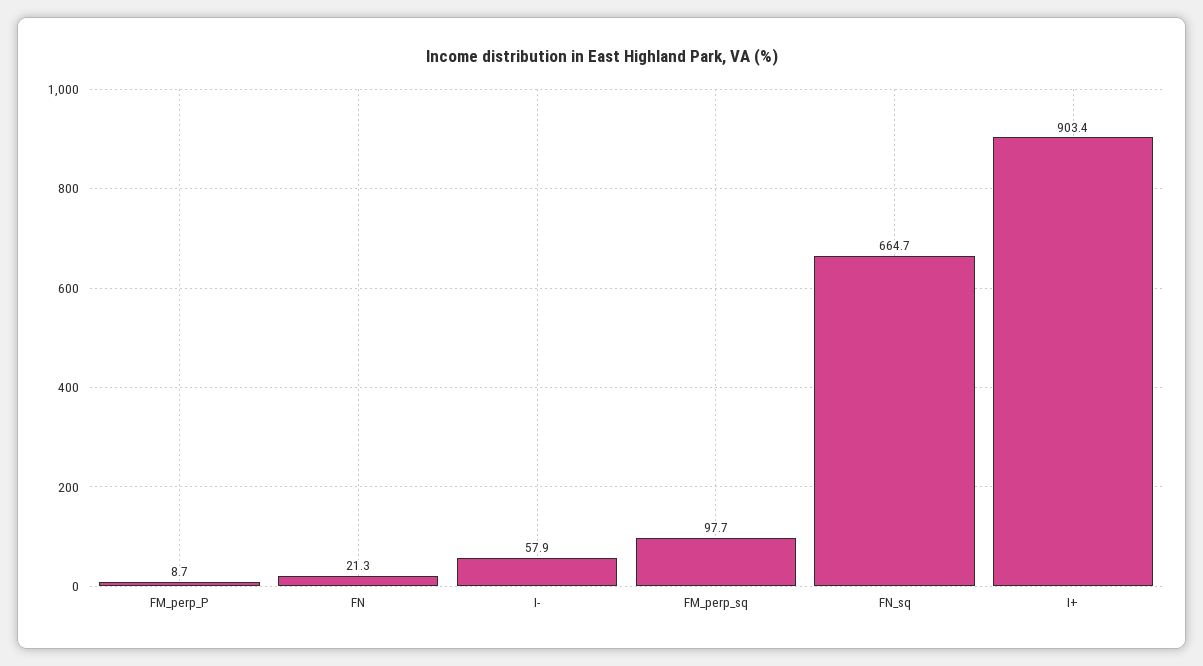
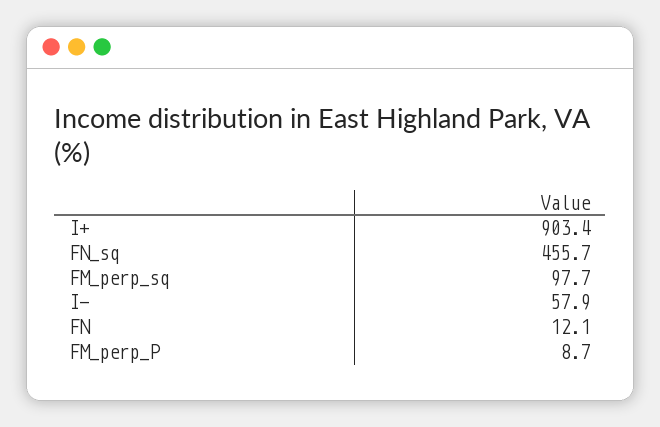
  {
    "FM_perp_P": 8.7,
-   "FN": 21.3,
+   "FN": 12.1,
    "I-": 57.9,
    "FM_perp_sq": 97.7,
-   "FN_sq": 664.7,
+   "FN_sq": 455.7,
    "I+": 903.4
  }

